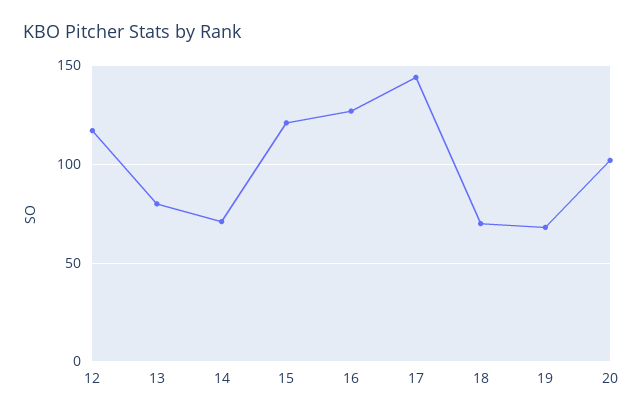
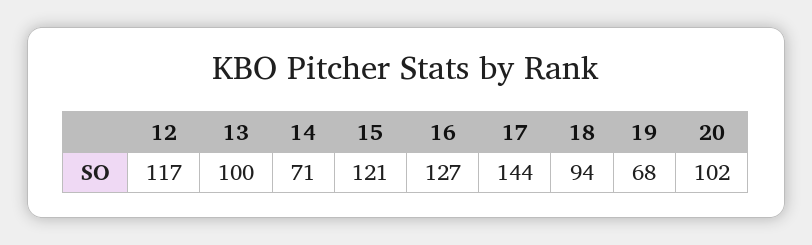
  {
    "12": 117,
-   "13": 80,
+   "13": 100,
    "14": 71,
    "15": 121,
    "16": 127,
    "17": 144,
-   "18": 70,
+   "18": 94,
    "19": 68,
    "20": 102
  }

